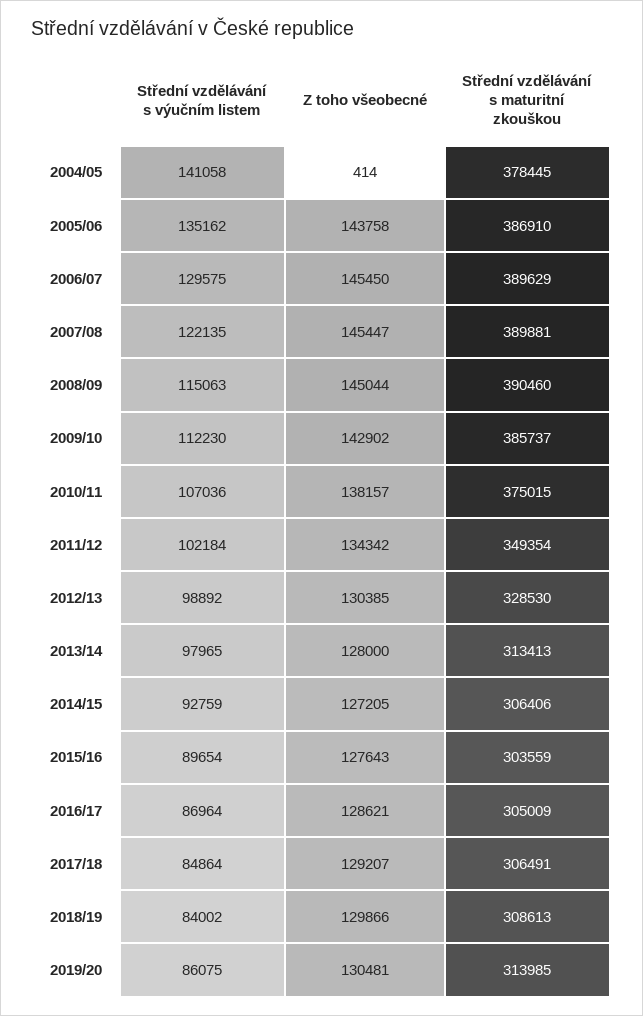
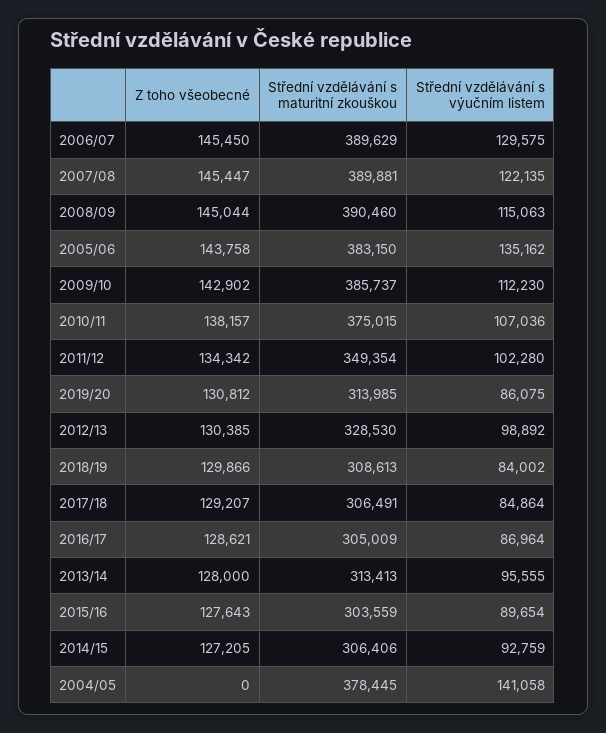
  {
    "Střední vzdělávání s výučním listem": {
      "2004/05": 141058,
      "2005/06": 135162,
      "2006/07": 129575,
      "2007/08": 122135,
      "2008/09": 115063,
      "2009/10": 112230,
      "2010/11": 107036,
-     "2011/12": 102184,
+     "2011/12": 102280,
      "2012/13": 98892,
-     "2013/14": 97965,
+     "2013/14": 95555,
      "2014/15": 92759,
      "2015/16": 89654,
      "2016/17": 86964,
      "2017/18": 84864,
      "2018/19": 84002,
      "2019/20": 86075
    },
    "Z toho všeobecné": {
-     "2004/05": 414,
+     "2004/05": 0,
      "2005/06": 143758,
      "2006/07": 145450,
      "2007/08": 145447,
      "2008/09": 145044,
      "2009/10": 142902,
      "2010/11": 138157,
      "2011/12": 134342,
      "2012/13": 130385,
      "2013/14": 128000,
      "2014/15": 127205,
      "2015/16": 127643,
      "2016/17": 128621,
      "2017/18": 129207,
      "2018/19": 129866,
-     "2019/20": 130481
+     "2019/20": 130812
    },
    "Střední vzdělávání s maturitní zkouškou": {
      "2004/05": 378445,
-     "2005/06": 386910,
+     "2005/06": 383150,
      "2006/07": 389629,
      "2007/08": 389881,
      "2008/09": 390460,
      "2009/10": 385737,
      "2010/11": 375015,
      "2011/12": 349354,
      "2012/13": 328530,
      "2013/14": 313413,
      "2014/15": 306406,
      "2015/16": 303559,
      "2016/17": 305009,
      "2017/18": 306491,
      "2018/19": 308613,
      "2019/20": 313985
    }
  }

